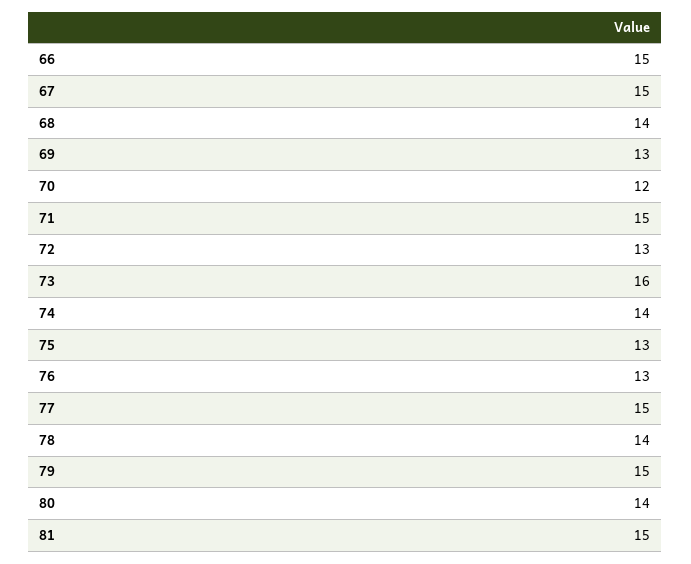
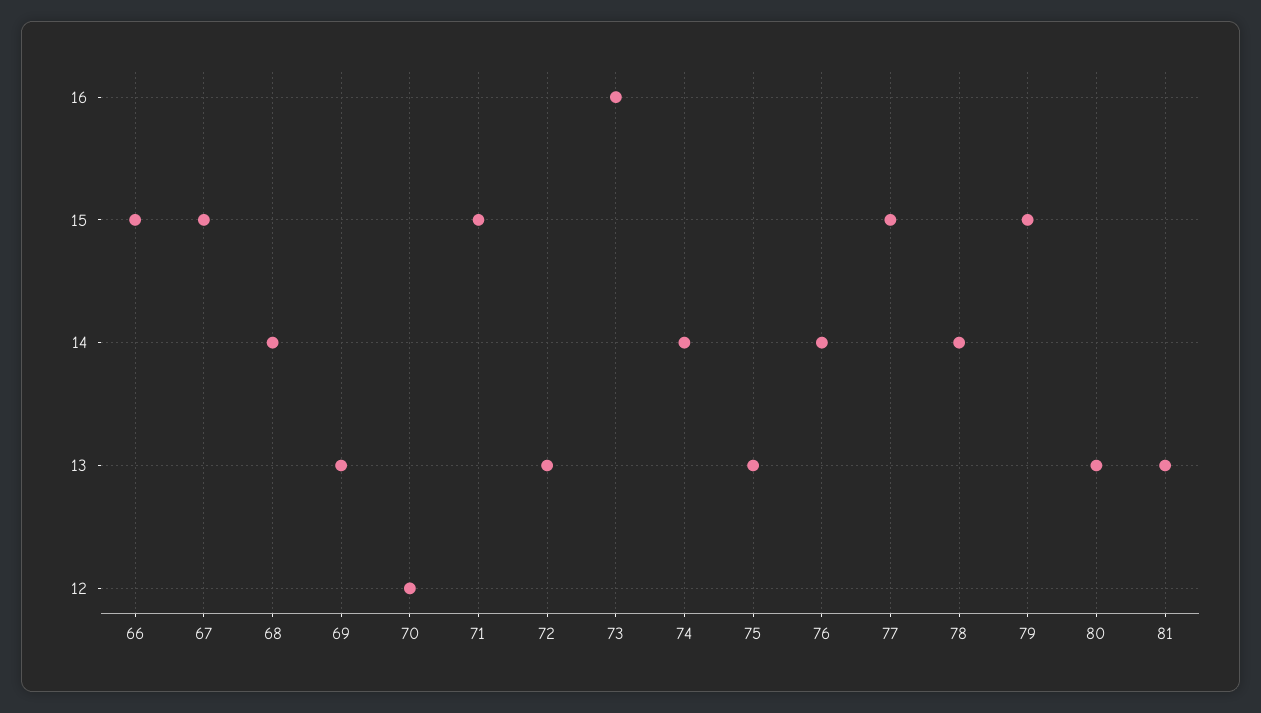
  {
    "66": 15,
    "67": 15,
    "68": 14,
    "69": 13,
    "70": 12,
    "71": 15,
    "72": 13,
    "73": 16,
    "74": 14,
    "75": 13,
-   "76": 13,
+   "76": 14,
    "77": 15,
    "78": 14,
    "79": 15,
-   "80": 14,
+   "80": 13,
-   "81": 15
+   "81": 13
  }

